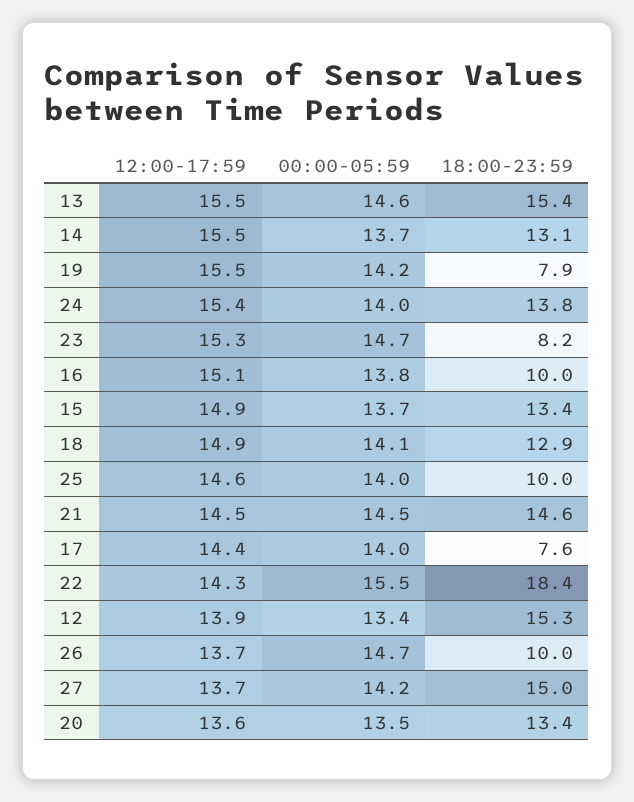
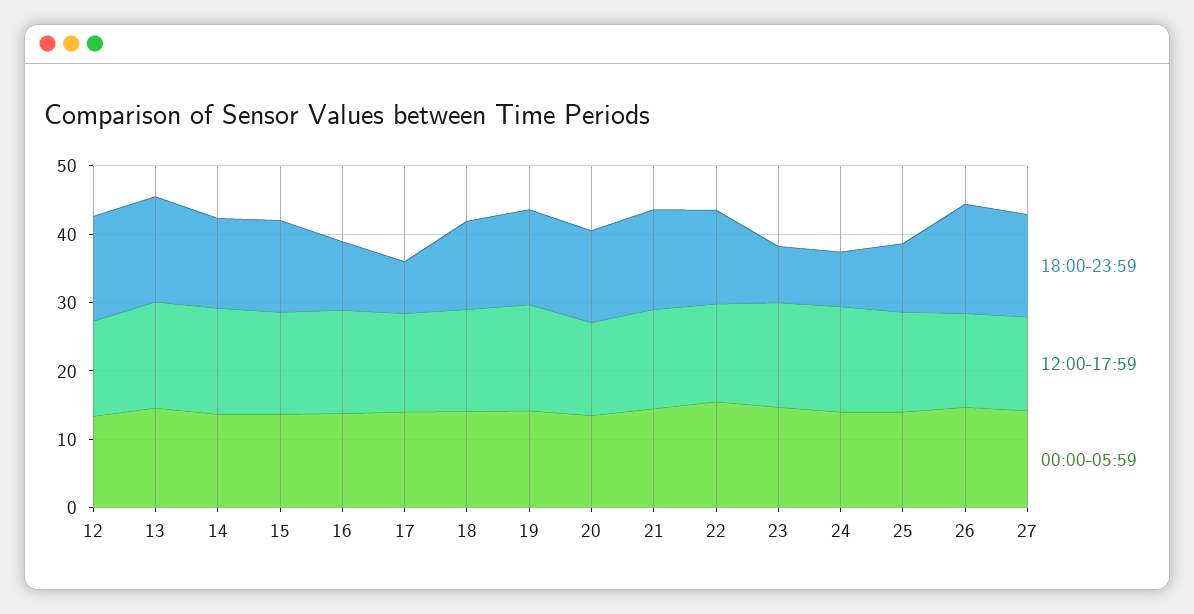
  {
    "12:00-17:59": {
      "13": 15.5,
      "14": 15.5,
      "19": 15.5,
      "24": 15.4,
      "23": 15.3,
      "16": 15.1,
      "15": 14.9,
      "18": 14.9,
      "25": 14.6,
      "21": 14.5,
      "17": 14.4,
      "22": 14.3,
      "12": 13.9,
      "26": 13.7,
      "27": 13.7,
      "20": 13.6
    },
    "00:00-05:59": {
      "13": 14.6,
      "14": 13.7,
      "19": 14.2,
      "24": 14,
      "23": 14.7,
      "16": 13.8,
      "15": 13.7,
      "18": 14.1,
      "25": 14,
      "21": 14.5,
      "17": 14,
      "22": 15.5,
      "12": 13.4,
      "26": 14.7,
      "27": 14.2,
      "20": 13.5
    },
    "18:00-23:59": {
      "13": 15.4,
      "14": 13.1,
-     "19": 7.9,
+     "19": 14,
-     "24": 13.8,
+     "24": 8,
      "23": 8.2,
      "16": 10,
      "15": 13.4,
      "18": 12.9,
      "25": 10,
      "21": 14.6,
      "17": 7.6,
-     "22": 18.4,
+     "22": 14,
      "12": 15.3,
-     "26": 10,
+     "26": 16,
      "27": 15,
      "20": 13.4
    }
  }

